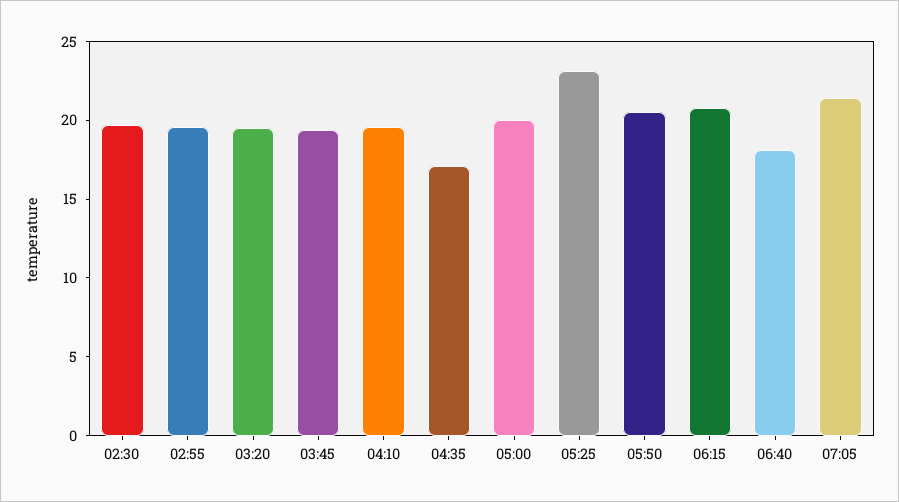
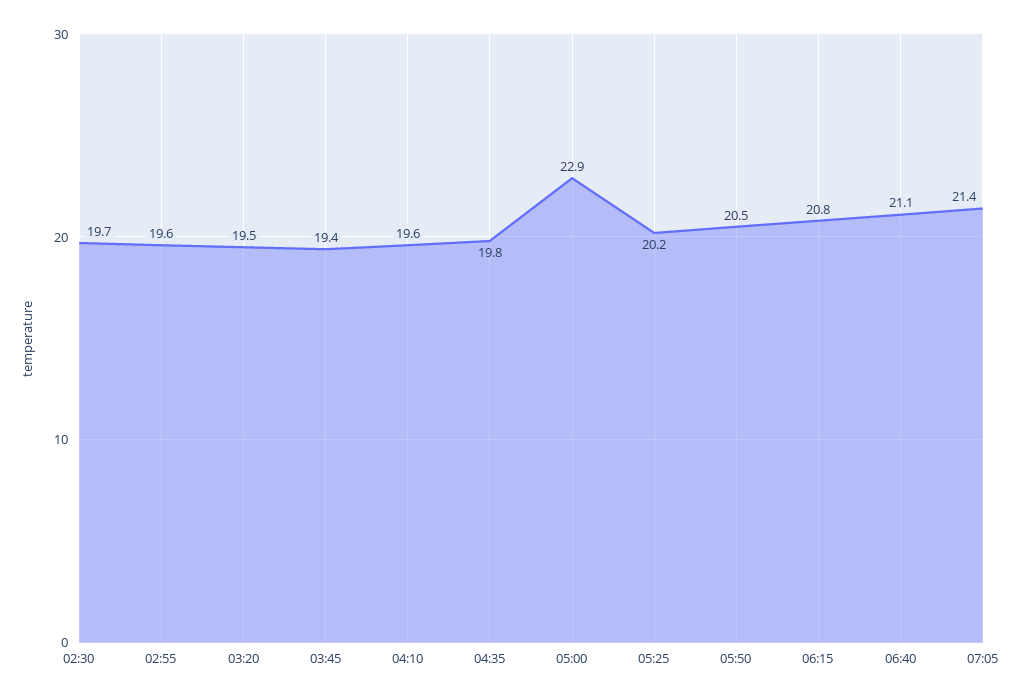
  {
    "02:30": 19.7,
    "02:55": 19.6,
    "03:20": 19.5,
    "03:45": 19.4,
    "04:10": 19.6,
-   "04:35": 17,
+   "04:35": 19.8,
-   "05:00": 20,
+   "05:00": 22.9,
-   "05:25": 23,
+   "05:25": 20.2,
    "05:50": 20.5,
    "06:15": 20.8,
-   "06:40": 18,
+   "06:40": 21.1,
    "07:05": 21.4
  }

